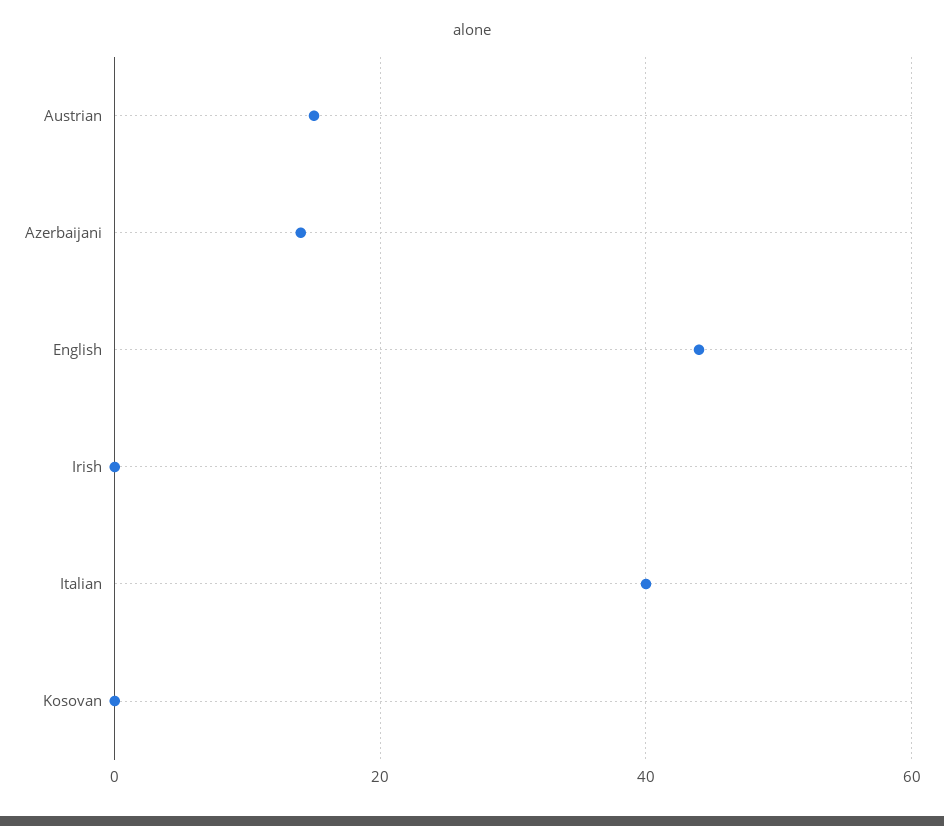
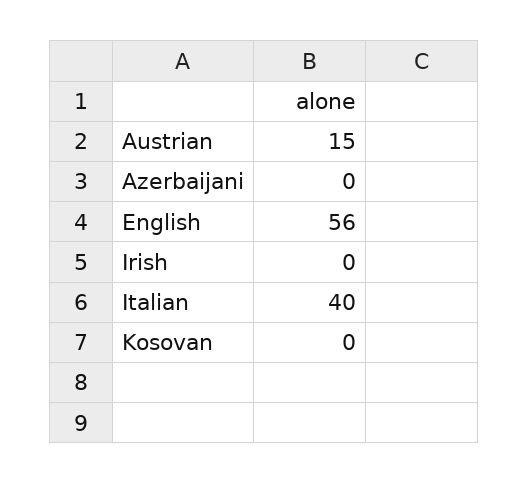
  {
    "Austrian": 15,
-   "Azerbaijani": 15,
+   "Azerbaijani": 0,
-   "English": 45,
+   "English": 56,
    "Irish": 0,
    "Italian": 40,
    "Kosovan": 0
  }

